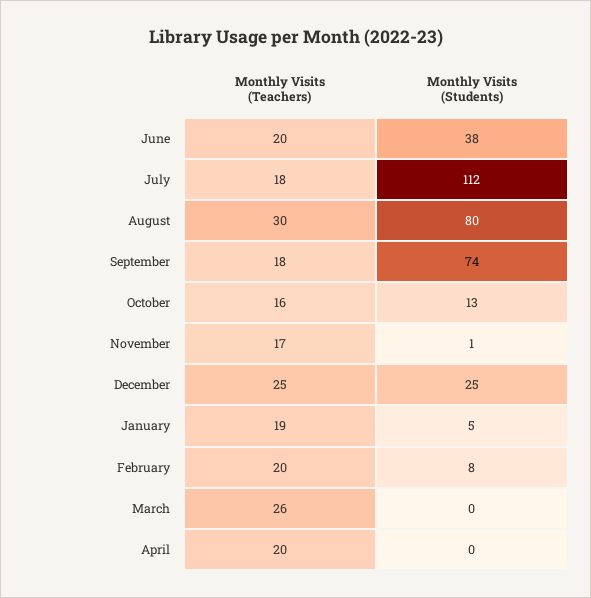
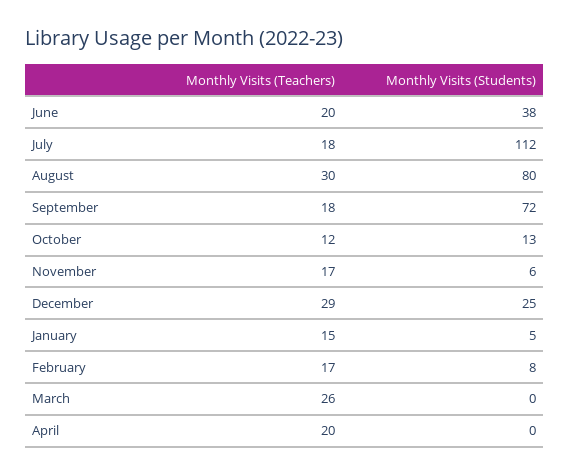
  {
    "Monthly Visits (Teachers)": {
      "June": 20,
      "July": 18,
      "August": 30,
      "September": 18,
-     "October": 16,
+     "October": 12,
      "November": 17,
-     "December": 25,
+     "December": 29,
-     "January": 19,
+     "January": 15,
-     "February": 20,
+     "February": 17,
      "March": 26,
      "April": 20
    },
    "Monthly Visits (Students)": {
      "June": 38,
      "July": 112,
      "August": 80,
-     "September": 74,
+     "September": 72,
      "October": 13,
-     "November": 1,
+     "November": 6,
      "December": 25,
      "January": 5,
      "February": 8,
      "March": 0,
      "April": 0
    }
  }

